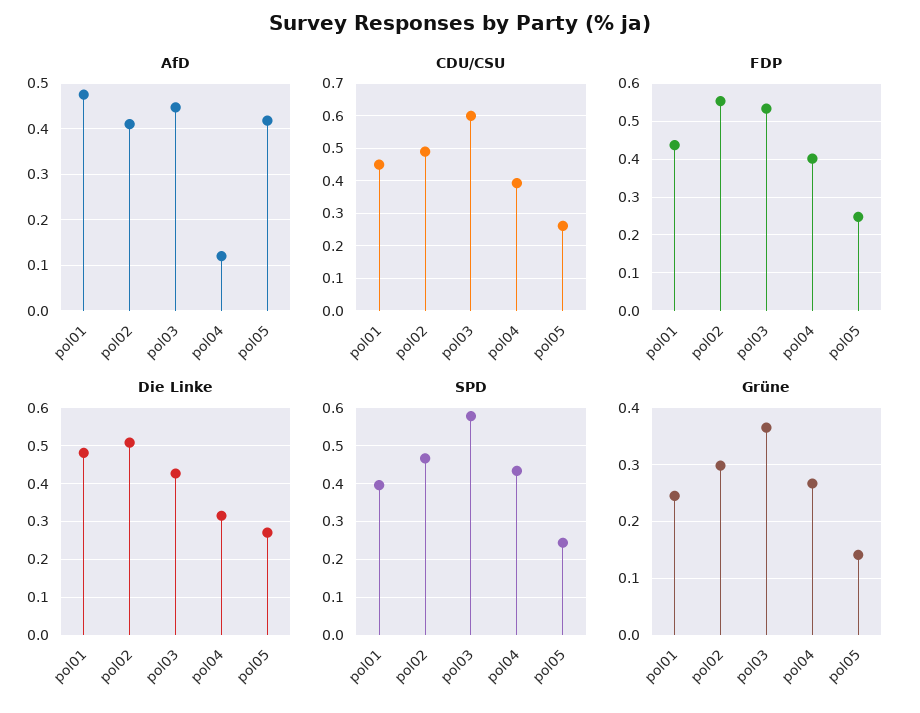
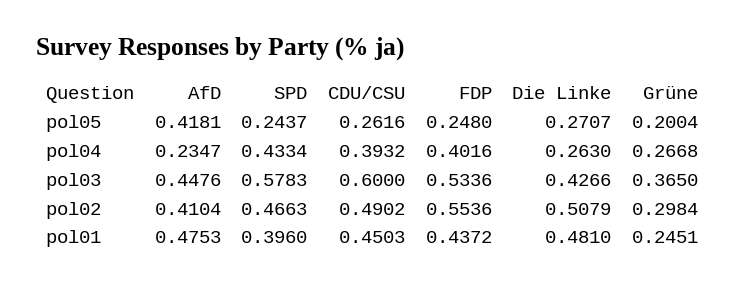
  {
    "AfD": {
      "pol01": 0.4753,
      "pol02": 0.4104,
      "pol03": 0.4476,
-     "pol04": 0.12,
+     "pol04": 0.2347,
      "pol05": 0.4181
    },
    "CDU/CSU": {
      "pol01": 0.4503,
      "pol02": 0.4902,
      "pol03": 0.6,
      "pol04": 0.3932,
      "pol05": 0.2616
    },
    "FDP": {
      "pol01": 0.4372,
      "pol02": 0.5536,
      "pol03": 0.5336,
      "pol04": 0.4016,
      "pol05": 0.248
    },
    "Die Linke": {
      "pol01": 0.481,
      "pol02": 0.5079,
      "pol03": 0.4266,
-     "pol04": 0.32,
+     "pol04": 0.263,
      "pol05": 0.2707
    },
    "SPD": {
      "pol01": 0.396,
      "pol02": 0.4663,
      "pol03": 0.5783,
      "pol04": 0.4334,
      "pol05": 0.2437
    },
    "Grüne": {
      "pol01": 0.2451,
      "pol02": 0.2984,
      "pol03": 0.365,
      "pol04": 0.2668,
-     "pol05": 0.14
+     "pol05": 0.2004
    }
  }

